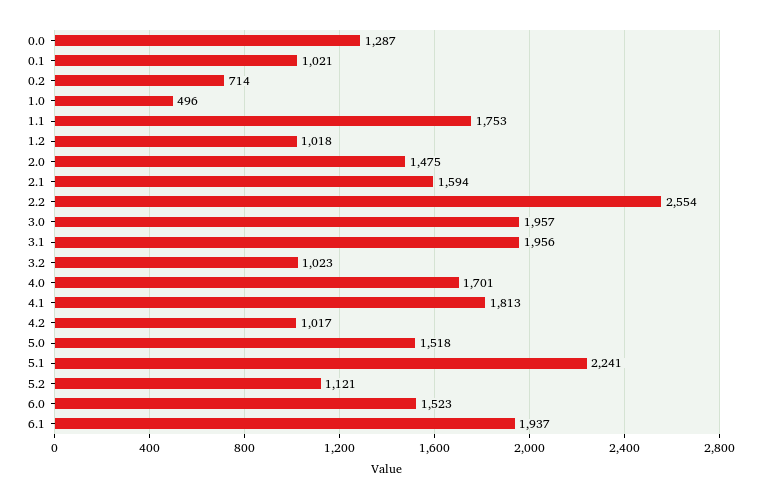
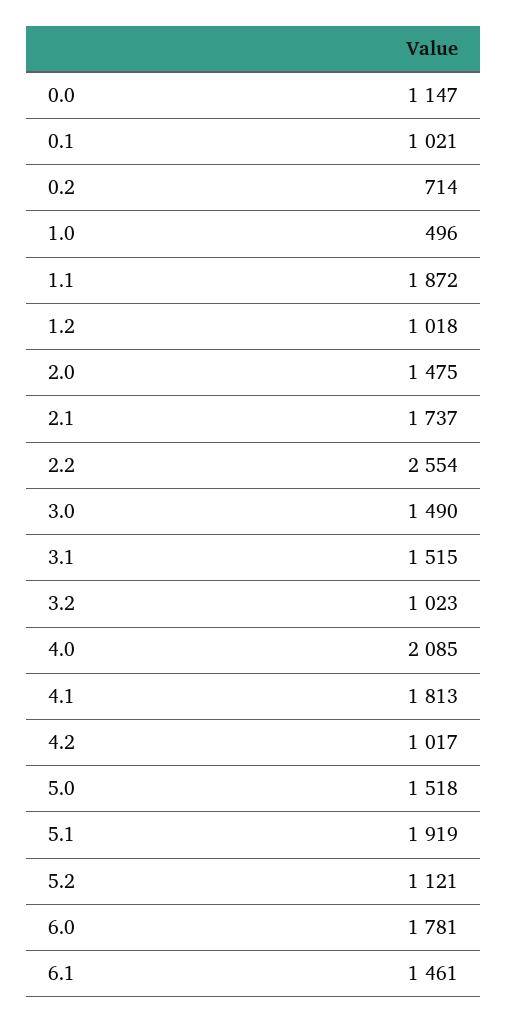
  {
-   "0.0": 1287,
+   "0.0": 1147,
    "0.1": 1021,
    "0.2": 714,
    "1.0": 496,
-   "1.1": 1753,
+   "1.1": 1872,
    "1.2": 1018,
    "2.0": 1475,
-   "2.1": 1594,
+   "2.1": 1737,
    "2.2": 2554,
-   "3.0": 1957,
+   "3.0": 1490,
-   "3.1": 1956,
+   "3.1": 1515,
    "3.2": 1023,
-   "4.0": 1701,
+   "4.0": 2085,
    "4.1": 1813,
    "4.2": 1017,
    "5.0": 1518,
-   "5.1": 2241,
+   "5.1": 1919,
    "5.2": 1121,
-   "6.0": 1523,
+   "6.0": 1781,
-   "6.1": 1937
+   "6.1": 1461
  }

